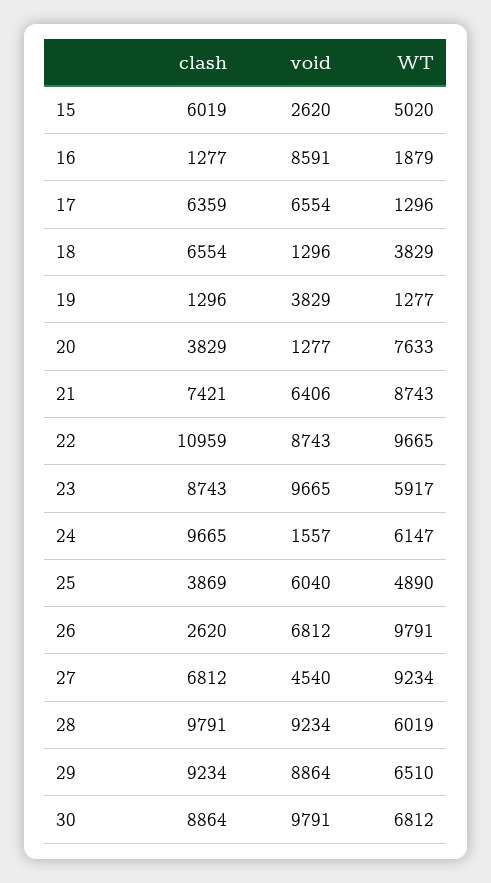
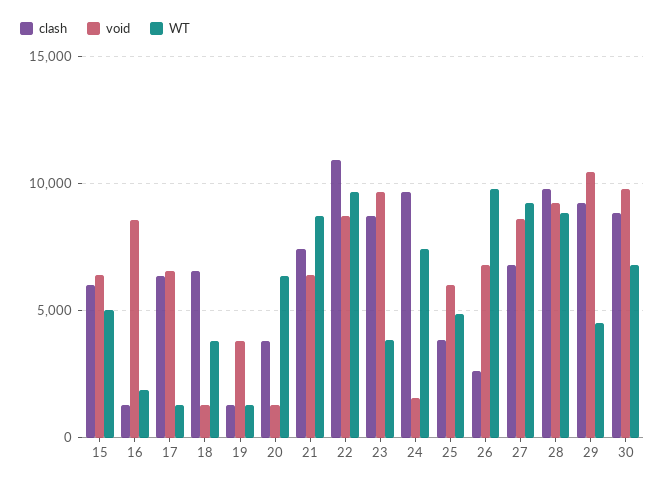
  {
    "clash": {
      "15": 6019,
      "16": 1277,
      "17": 6359,
      "18": 6554,
      "19": 1296,
      "20": 3829,
      "21": 7421,
      "22": 10959,
      "23": 8743,
      "24": 9665,
      "25": 3869,
      "26": 2620,
      "27": 6812,
      "28": 9791,
      "29": 9234,
      "30": 8864
    },
    "void": {
-     "15": 2620,
+     "15": 6500,
      "16": 8591,
      "17": 6554,
      "18": 1296,
      "19": 3829,
      "20": 1277,
      "21": 6406,
      "22": 8743,
      "23": 9665,
      "24": 1557,
      "25": 6040,
      "26": 6812,
-     "27": 4540,
+     "27": 8500,
      "28": 9234,
-     "29": 8864,
+     "29": 10500,
      "30": 9791
    },
    "WT": {
      "15": 5020,
      "16": 1879,
      "17": 1296,
      "18": 3829,
      "19": 1277,
-     "20": 7633,
+     "20": 6500,
      "21": 8743,
      "22": 9665,
-     "23": 5917,
+     "23": 4000,
-     "24": 6147,
+     "24": 7500,
      "25": 4890,
      "26": 9791,
      "27": 9234,
-     "28": 6019,
+     "28": 9000,
-     "29": 6510,
+     "29": 4500,
      "30": 6812
    }
  }

